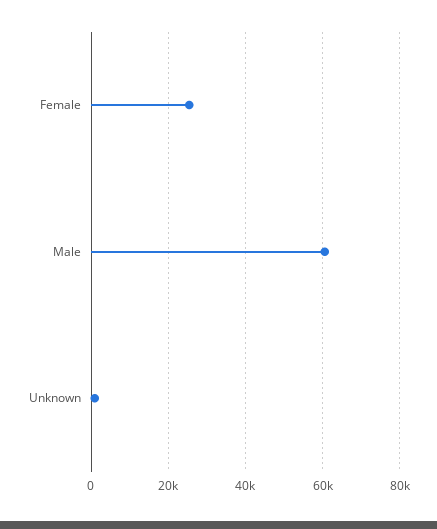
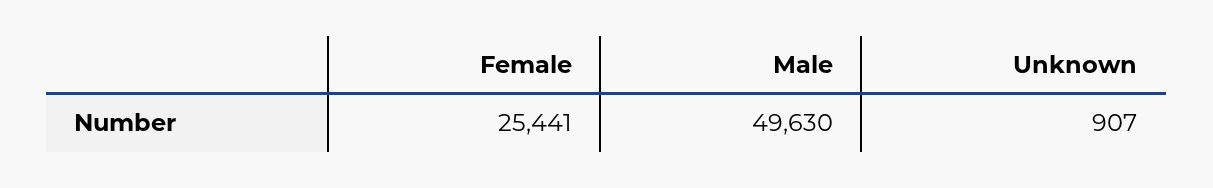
  {
    "Female": 25441,
-   "Male": 60000,
+   "Male": 49630,
    "Unknown": 907
  }

